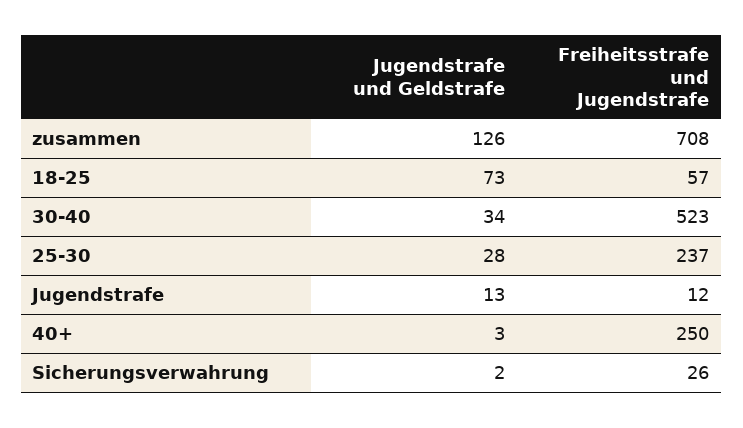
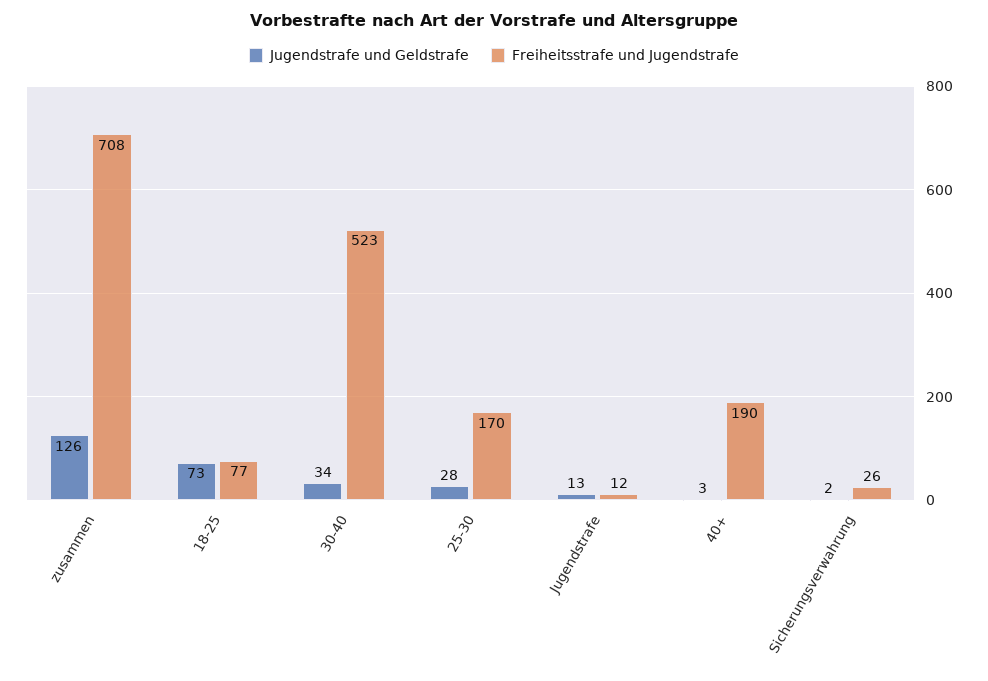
  {
    "Jugendstrafe und Geldstrafe": {
      "zusammen": 126,
      "18-25": 73,
      "30-40": 34,
      "25-30": 28,
      "Jugendstrafe": 13,
      "40+": 3,
      "Sicherungsverwahrung": 2
    },
    "Freiheitsstrafe und Jugendstrafe": {
      "zusammen": 708,
-     "18-25": 57,
+     "18-25": 77,
      "30-40": 523,
-     "25-30": 237,
+     "25-30": 170,
      "Jugendstrafe": 12,
-     "40+": 250,
+     "40+": 190,
      "Sicherungsverwahrung": 26
    }
  }

